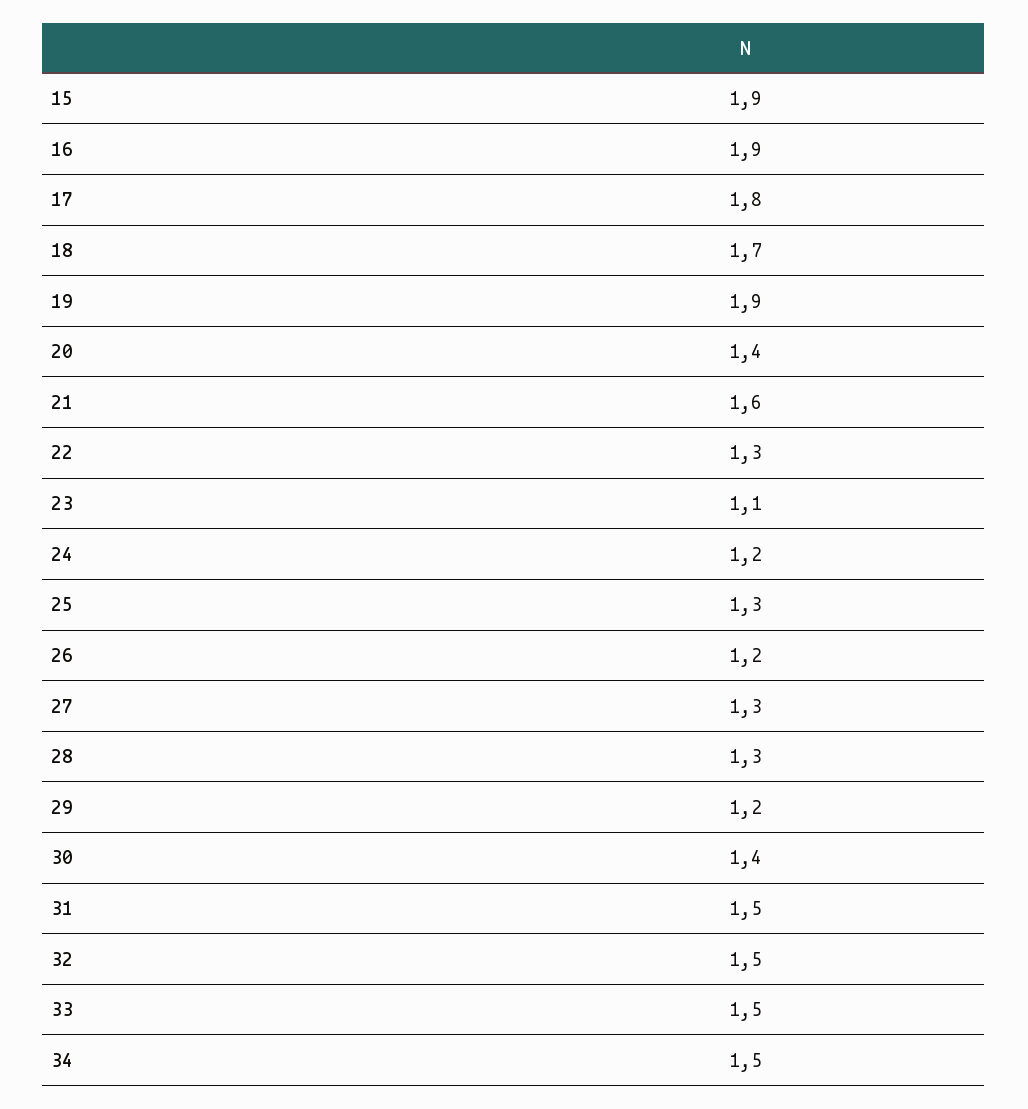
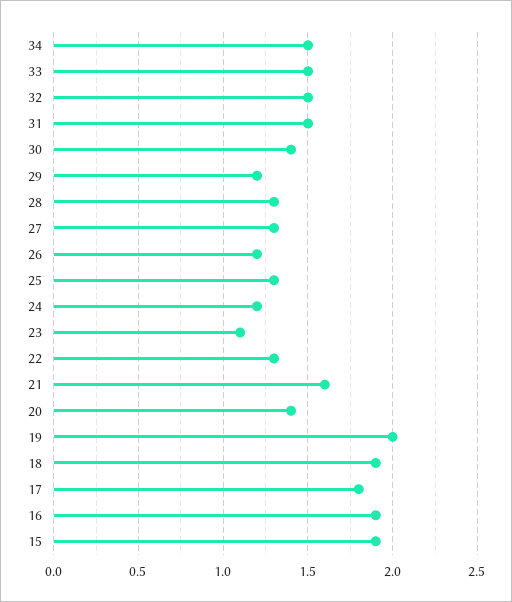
  {
    "15": 1.9,
    "16": 1.9,
    "17": 1.8,
-   "18": 1.7,
+   "18": 1.9,
-   "19": 1.9,
+   "19": 2,
    "20": 1.4,
    "21": 1.6,
    "22": 1.3,
    "23": 1.1,
    "24": 1.2,
    "25": 1.3,
    "26": 1.2,
    "27": 1.3,
    "28": 1.3,
    "29": 1.2,
    "30": 1.4,
    "31": 1.5,
    "32": 1.5,
    "33": 1.5,
    "34": 1.5
  }

